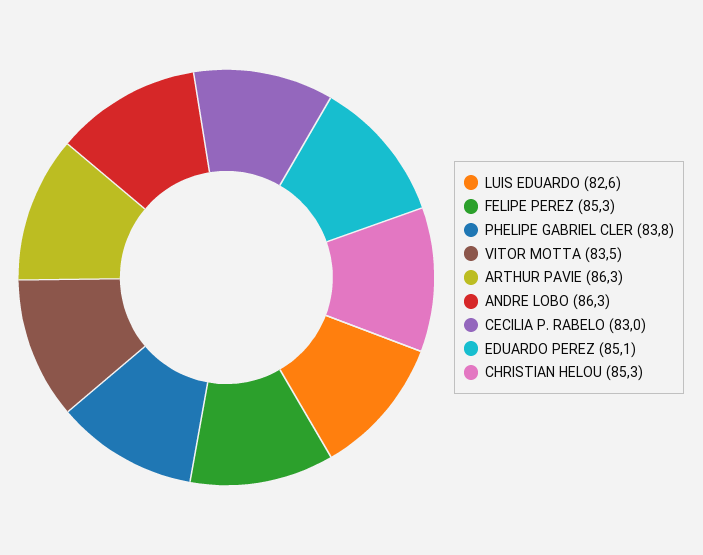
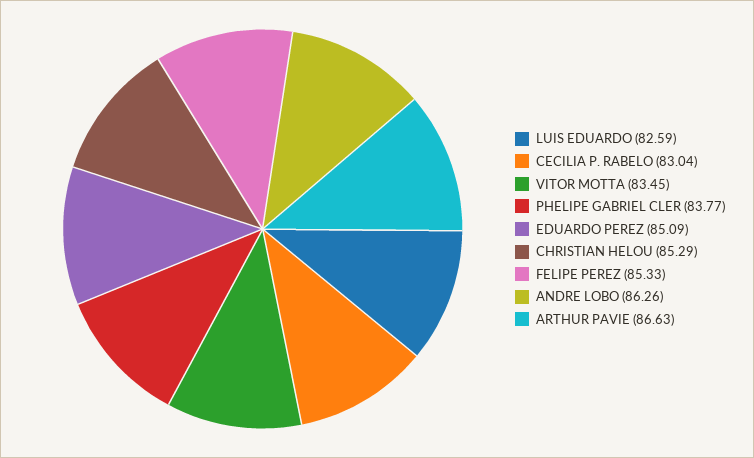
  {
    "LUIS EDUARDO": 82.59,
    "FELIPE PEREZ": 85.33,
    "PHELIPE GABRIEL CLER": 83.77,
    "VITOR MOTTA": 83.45,
-   "ARTHUR PAVIE": 86.3,
+   "ARTHUR PAVIE": 86.63,
    "ANDRE LOBO": 86.26,
    "CECILIA P. RABELO": 83.04,
    "EDUARDO PEREZ": 85.09,
    "CHRISTIAN HELOU": 85.29
  }

